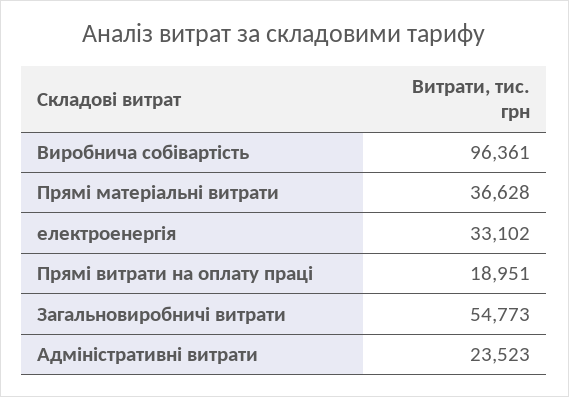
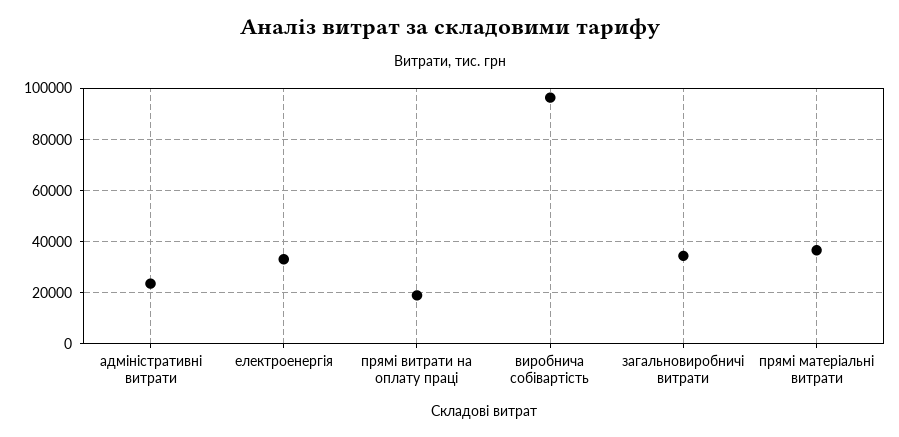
  {
    "Виробнича собівартість": 96361,
    "Прямі матеріальні витрати": 36628,
    "електроенергія": 33102,
    "Прямі витрати на оплату праці": 18951,
-   "Загальновиробничі витрати": 54773,
+   "Загальновиробничі витрати": 35000,
    "Адміністративні витрати": 23523
  }

